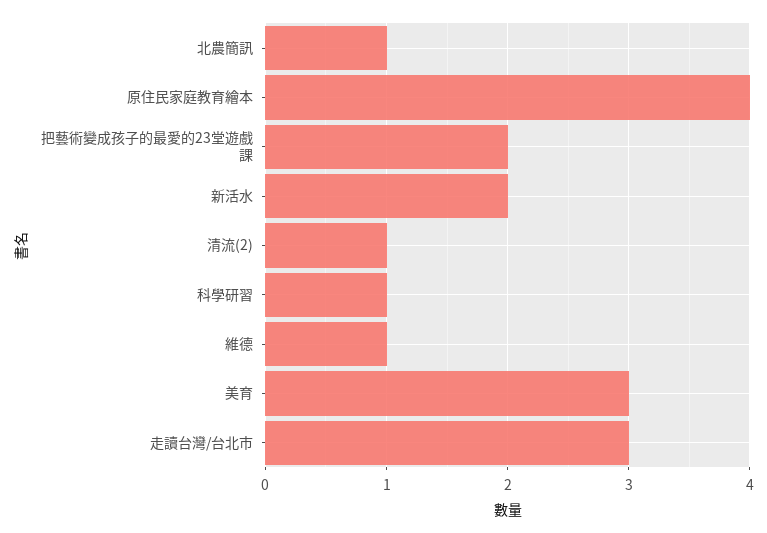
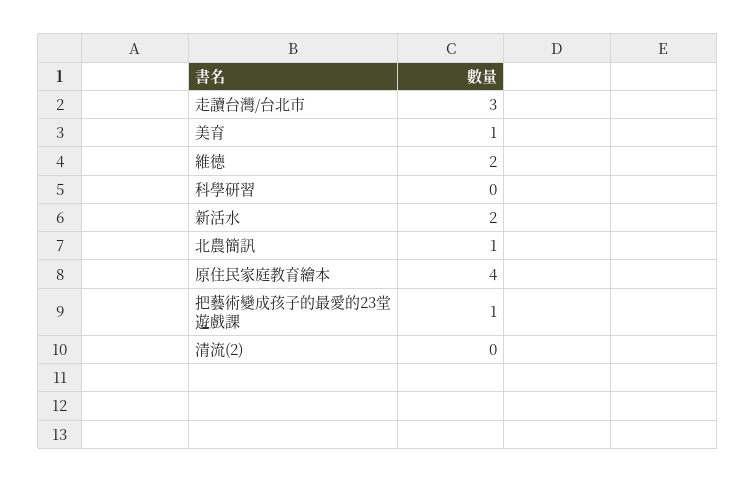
  {
    "北農簡訊": 1,
    "原住民家庭教育繪本": 4,
-   "把藝術變成孩子的最愛的23堂遊戲課": 2,
+   "把藝術變成孩子的最愛的23堂遊戲課": 1,
    "新活水": 2,
-   "清流(2)": 1,
+   "清流(2)": 0,
-   "科學研習": 1,
+   "科學研習": 0,
-   "維德": 1,
+   "維德": 2,
-   "美育": 3,
+   "美育": 1,
    "走讀台灣/台北市": 3
  }

